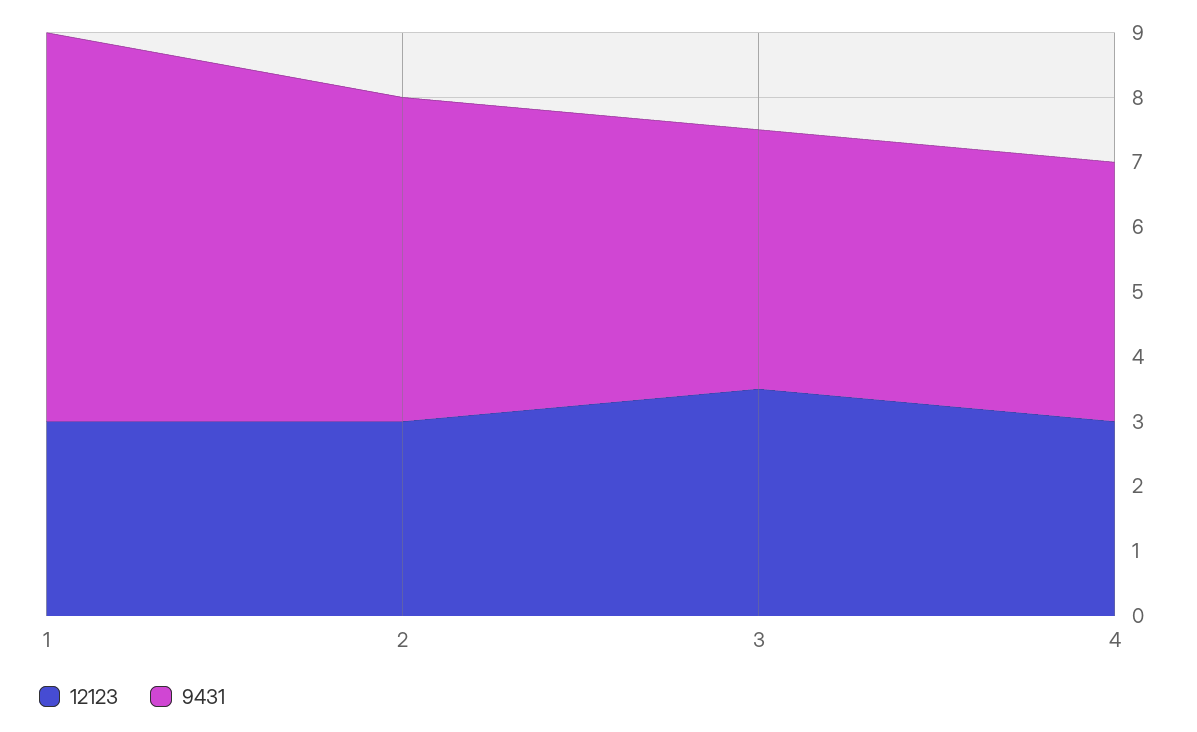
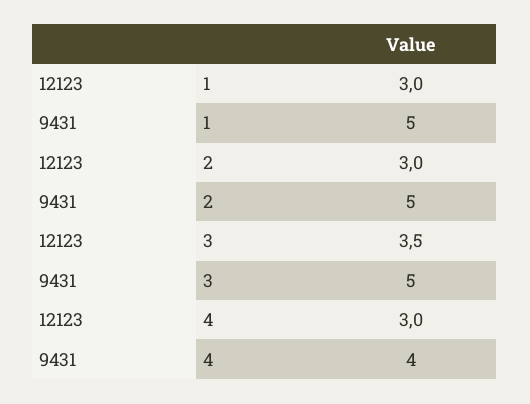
  {
    "12123": {
      "1": 3,
      "2": 3,
      "3": 3.5,
      "4": 3
    },
    "9431": {
-     "1": 6,
+     "1": 5,
      "2": 5,
-     "3": 4,
+     "3": 5,
      "4": 4
    }
  }

